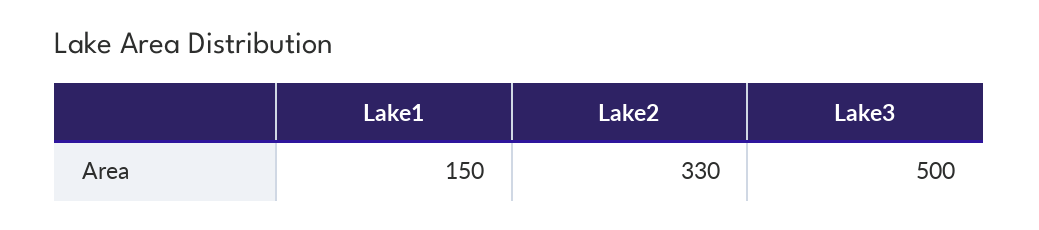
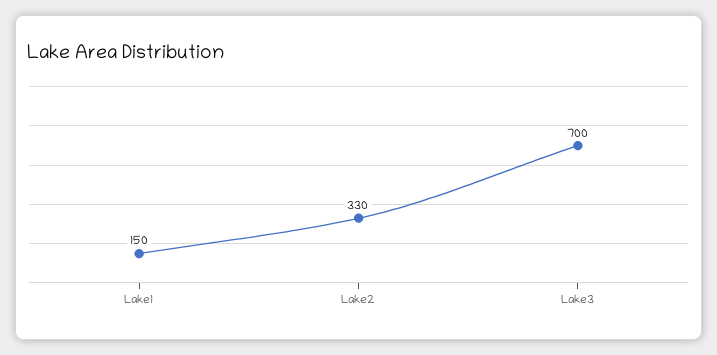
  {
    "Lake1": 150,
    "Lake2": 330,
-   "Lake3": 500
+   "Lake3": 700
  }

